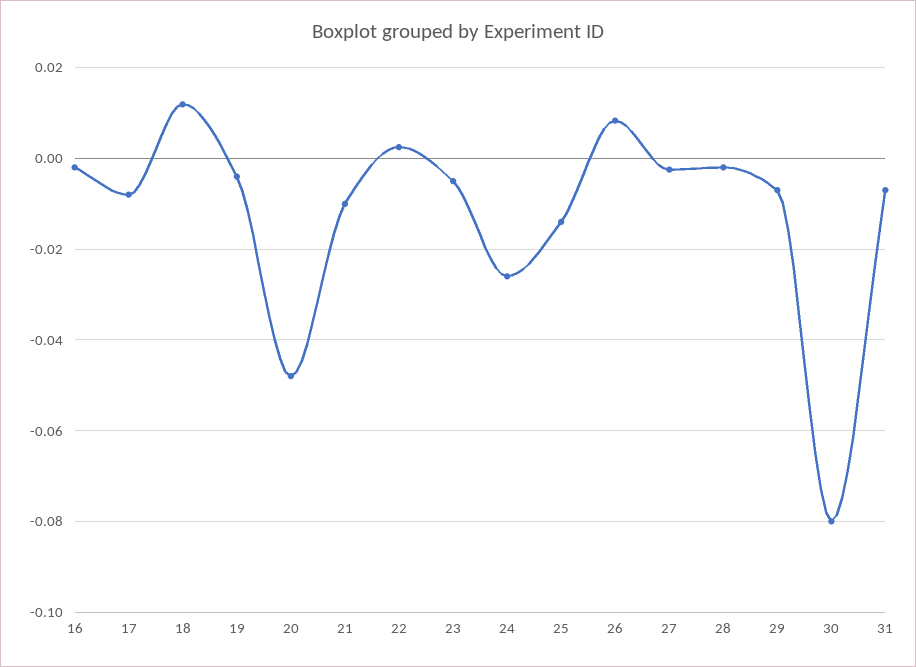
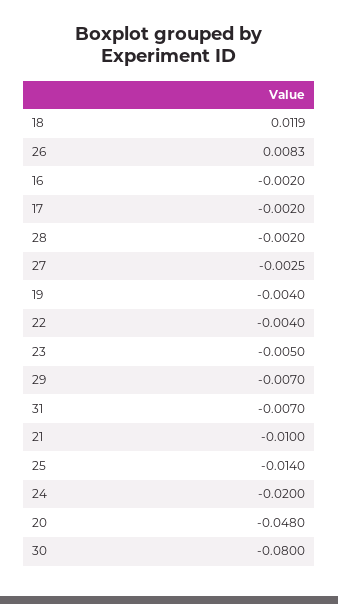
  {
    "16": -0.002,
-   "17": -0.008,
+   "17": -0.002,
    "18": 0.0119,
    "19": -0.004,
    "20": -0.048,
    "21": -0.01,
-   "22": 0.002,
+   "22": -0.004,
    "23": -0.005,
-   "24": -0.026,
+   "24": -0.02,
    "25": -0.014,
    "26": 0.0083,
    "27": -0.0025,
    "28": -0.002,
    "29": -0.007,
    "30": -0.08,
    "31": -0.007
  }

